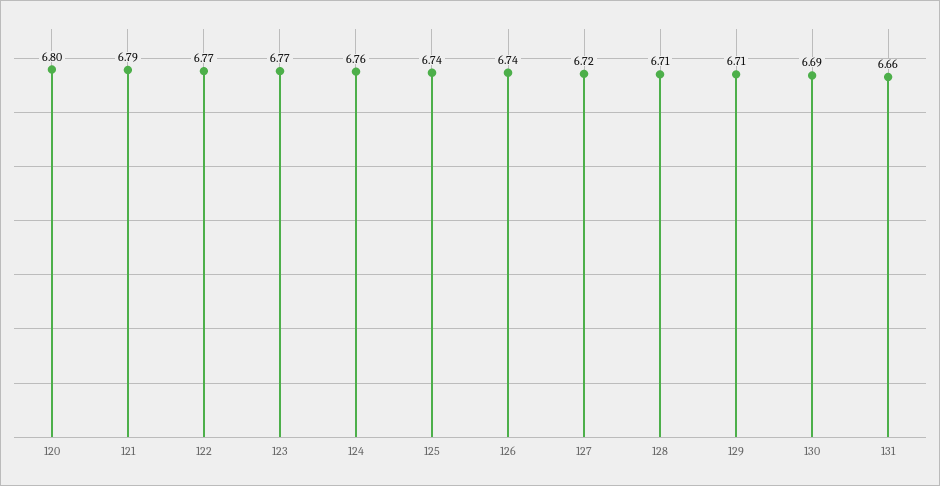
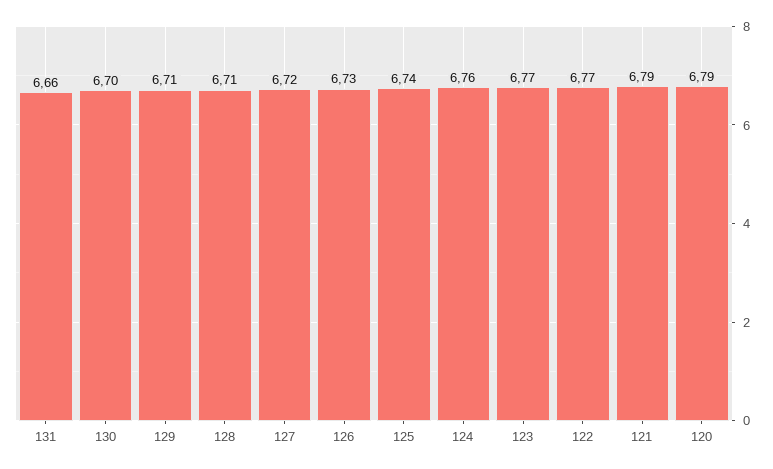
  {
-   "120": 6.8,
+   "120": 6.79,
    "121": 6.79,
    "122": 6.77,
    "123": 6.77,
    "124": 6.76,
    "125": 6.74,
-   "126": 6.74,
+   "126": 6.73,
    "127": 6.72,
    "128": 6.71,
    "129": 6.71,
-   "130": 6.69,
+   "130": 6.7,
    "131": 6.66
  }

